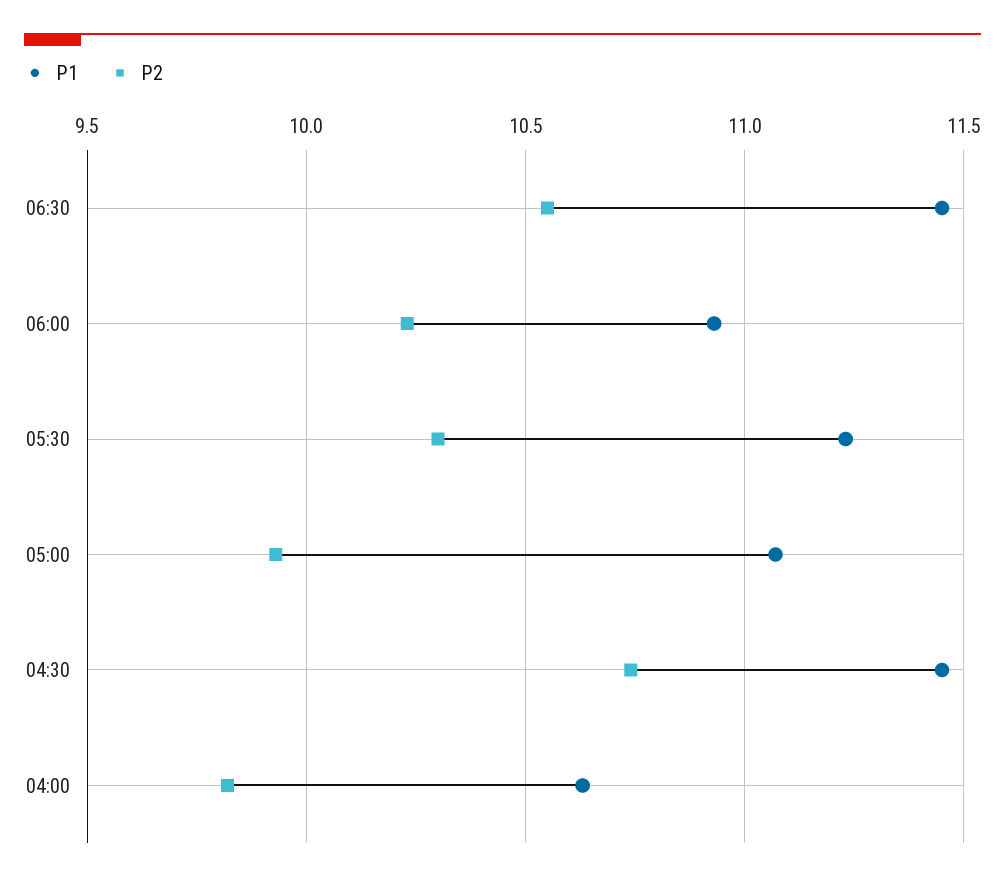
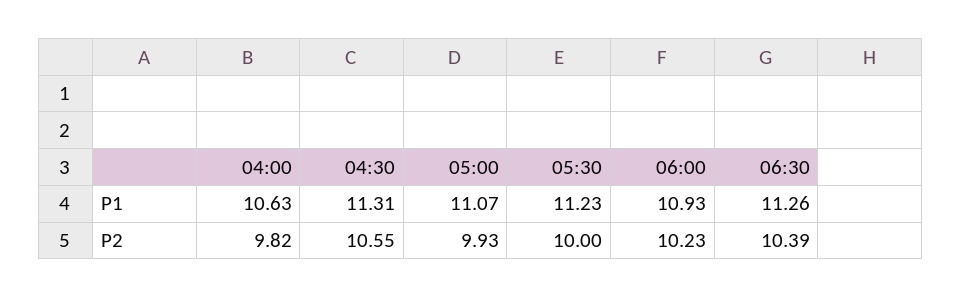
  {
    "P1": {
-     "06:30": 11.45,
+     "06:30": 11.26,
      "06:00": 10.93,
      "05:30": 11.23,
      "05:00": 11.07,
-     "04:30": 11.45,
+     "04:30": 11.31,
      "04:00": 10.63
    },
    "P2": {
-     "06:30": 10.55,
+     "06:30": 10.39,
      "06:00": 10.23,
-     "05:30": 10.3,
+     "05:30": 10,
      "05:00": 9.93,
-     "04:30": 10.75,
+     "04:30": 10.55,
      "04:00": 9.82
    }
  }

